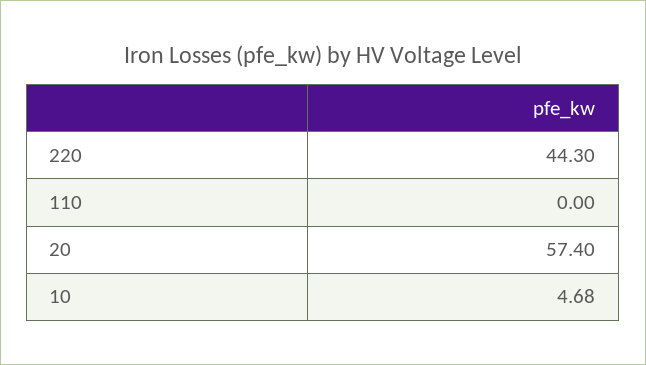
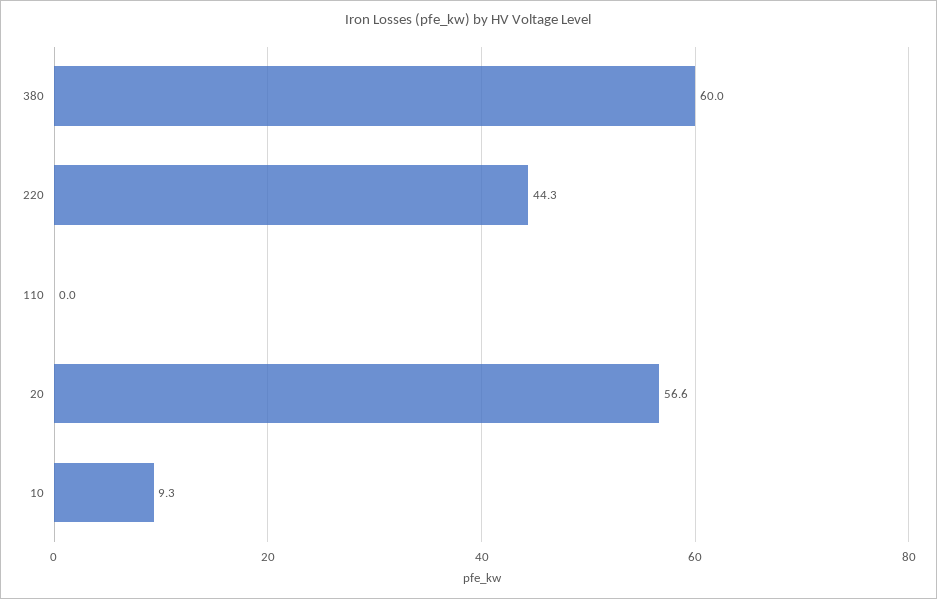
  {
    "220": 44.3,
    "110": 0,
-   "20": 57.4,
+   "20": 56.6,
-   "10": 4.68
+   "10": 9.3,
+   "380": 60
  }

